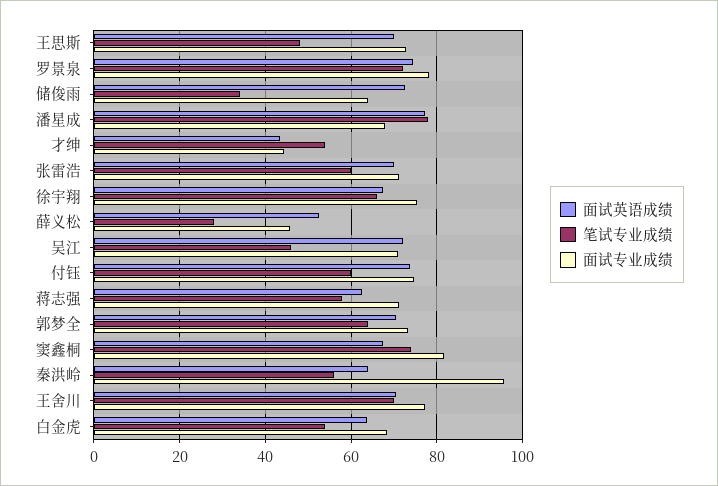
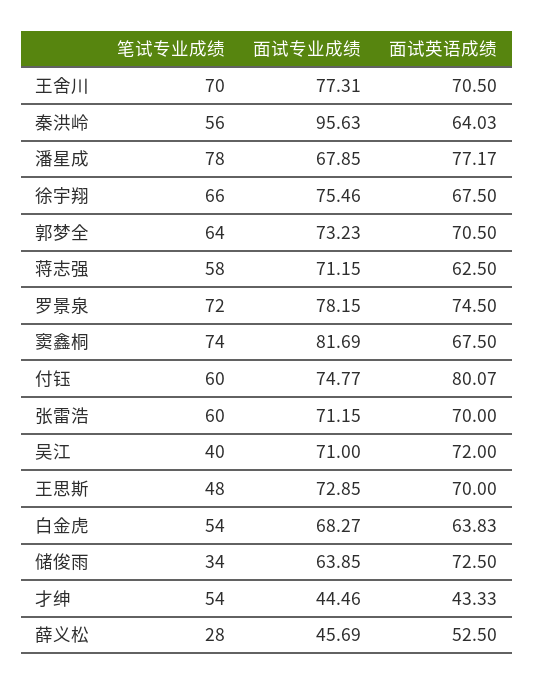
  {
    "面试英语成绩": {
      "王思斯": 70,
      "罗景泉": 74.5,
      "储俊雨": 72.5,
      "潘星成": 77.17,
      "才绅": 43.33,
      "张雷浩": 70,
      "徐宇翔": 67.5,
      "薛义松": 52.5,
      "吴江": 72,
-     "付钰": 74,
+     "付钰": 80.07,
      "蒋志强": 62.5,
      "郭梦全": 70.5,
      "窦鑫桐": 67.5,
      "秦洪岭": 64.03,
      "王舍川": 70.5,
      "白金虎": 63.83
    },
    "笔试专业成绩": {
      "王思斯": 48,
      "罗景泉": 72,
      "储俊雨": 34,
      "潘星成": 78,
      "才绅": 54,
      "张雷浩": 60,
      "徐宇翔": 66,
      "薛义松": 28,
-     "吴江": 46,
+     "吴江": 40,
      "付钰": 60,
      "蒋志强": 58,
      "郭梦全": 64,
      "窦鑫桐": 74,
      "秦洪岭": 56,
      "王舍川": 70,
      "白金虎": 54
    },
    "面试专业成绩": {
      "王思斯": 72.85,
      "罗景泉": 78.15,
      "储俊雨": 63.85,
      "潘星成": 67.85,
      "才绅": 44.46,
      "张雷浩": 71.15,
      "徐宇翔": 75.46,
      "薛义松": 45.69,
      "吴江": 71,
      "付钰": 74.77,
      "蒋志强": 71.15,
      "郭梦全": 73.23,
      "窦鑫桐": 81.69,
      "秦洪岭": 95.63,
      "王舍川": 77.31,
      "白金虎": 68.27
    }
  }

